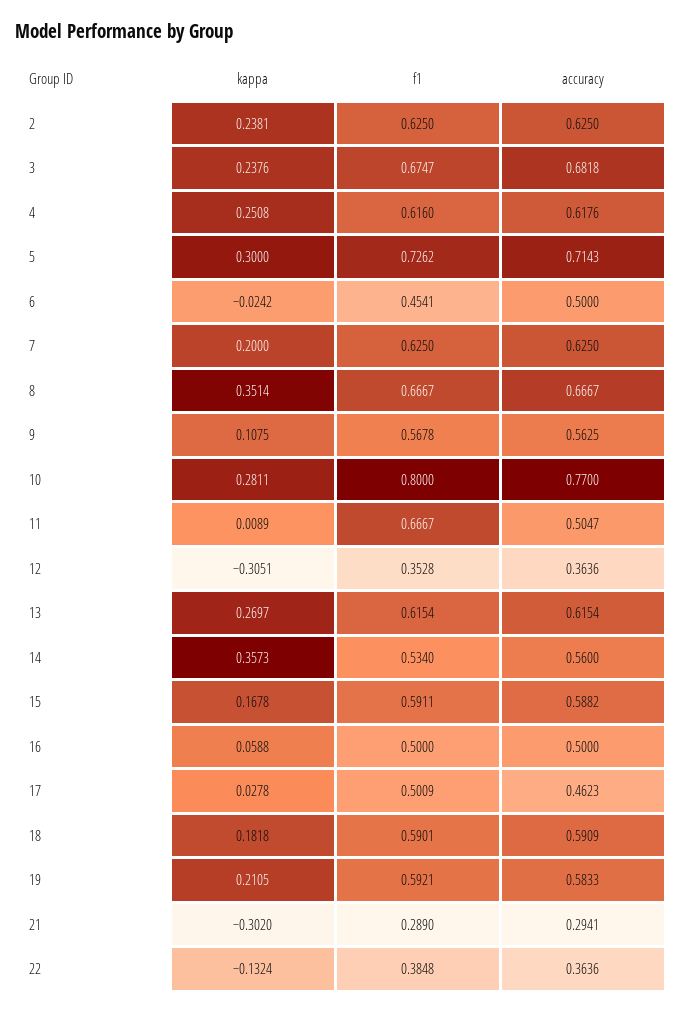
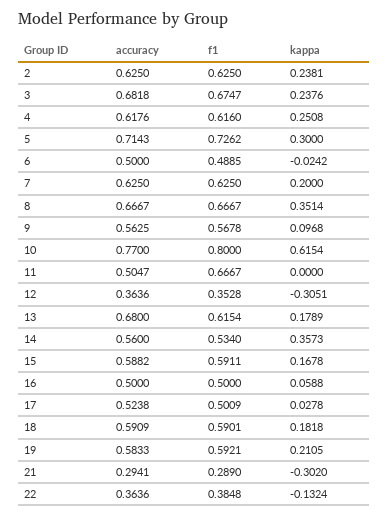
  {
    "kappa": {
      "2": 0.2381,
      "3": 0.2376,
      "4": 0.2508,
      "5": 0.3,
      "6": -0.0242,
      "7": 0.2,
      "8": 0.3514,
-     "9": 0.1075,
+     "9": 0.0968,
-     "10": 0.2811,
+     "10": 0.6154,
-     "11": 0.0089,
+     "11": 0,
      "12": -0.3051,
-     "13": 0.2697,
+     "13": 0.1789,
      "14": 0.3573,
      "15": 0.1678,
      "16": 0.0588,
      "17": 0.0278,
      "18": 0.1818,
      "19": 0.2105,
      "21": -0.302,
      "22": -0.1324
    },
    "f1": {
      "2": 0.625,
      "3": 0.6747,
      "4": 0.616,
      "5": 0.7262,
-     "6": 0.4541,
+     "6": 0.4885,
      "7": 0.625,
      "8": 0.6667,
      "9": 0.5678,
      "10": 0.8,
      "11": 0.6667,
      "12": 0.3528,
      "13": 0.6154,
      "14": 0.534,
      "15": 0.5911,
      "16": 0.5,
      "17": 0.5009,
      "18": 0.5901,
      "19": 0.5921,
      "21": 0.289,
      "22": 0.3848
    },
    "accuracy": {
      "2": 0.625,
      "3": 0.6818,
      "4": 0.6176,
      "5": 0.7143,
      "6": 0.5,
      "7": 0.625,
      "8": 0.6667,
      "9": 0.5625,
      "10": 0.77,
      "11": 0.5047,
      "12": 0.3636,
-     "13": 0.6154,
+     "13": 0.68,
      "14": 0.56,
      "15": 0.5882,
      "16": 0.5,
-     "17": 0.4623,
+     "17": 0.5238,
      "18": 0.5909,
      "19": 0.5833,
      "21": 0.2941,
      "22": 0.3636
    }
  }

